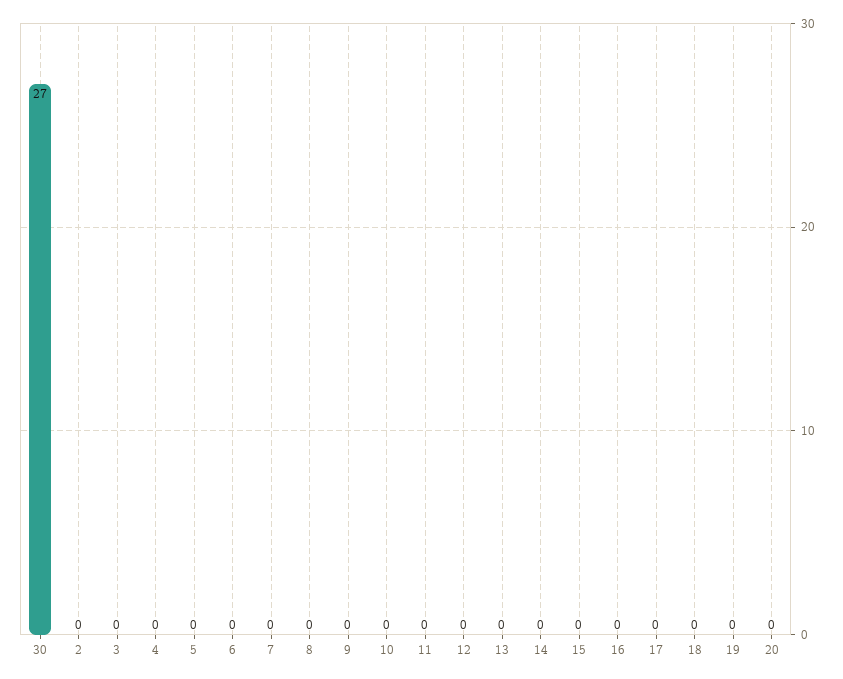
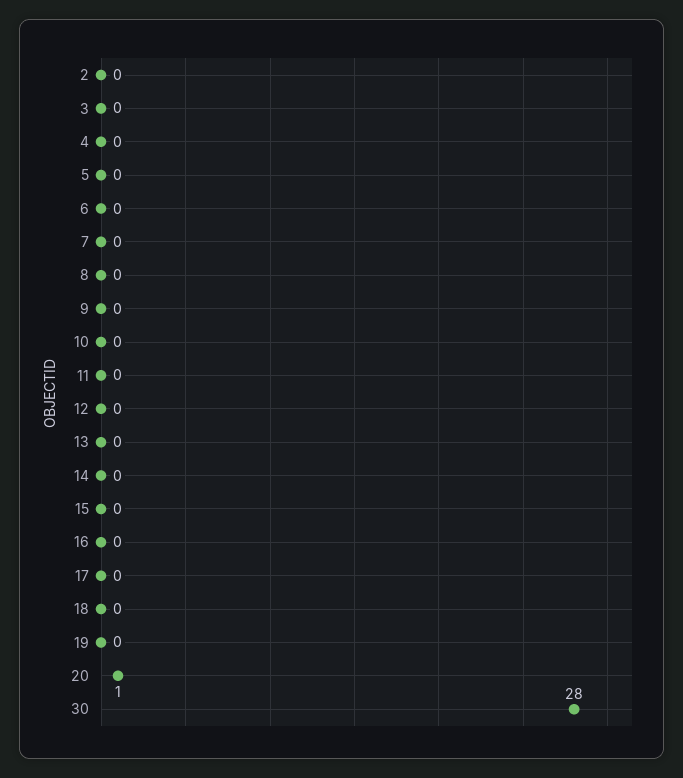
  {
-   "30": 27,
+   "30": 28,
    "2": 0,
    "3": 0,
    "4": 0,
    "5": 0,
    "6": 0,
    "7": 0,
    "8": 0,
    "9": 0,
    "10": 0,
    "11": 0,
    "12": 0,
    "13": 0,
    "14": 0,
    "15": 0,
    "16": 0,
    "17": 0,
    "18": 0,
    "19": 0,
-   "20": 0
+   "20": 1
  }

